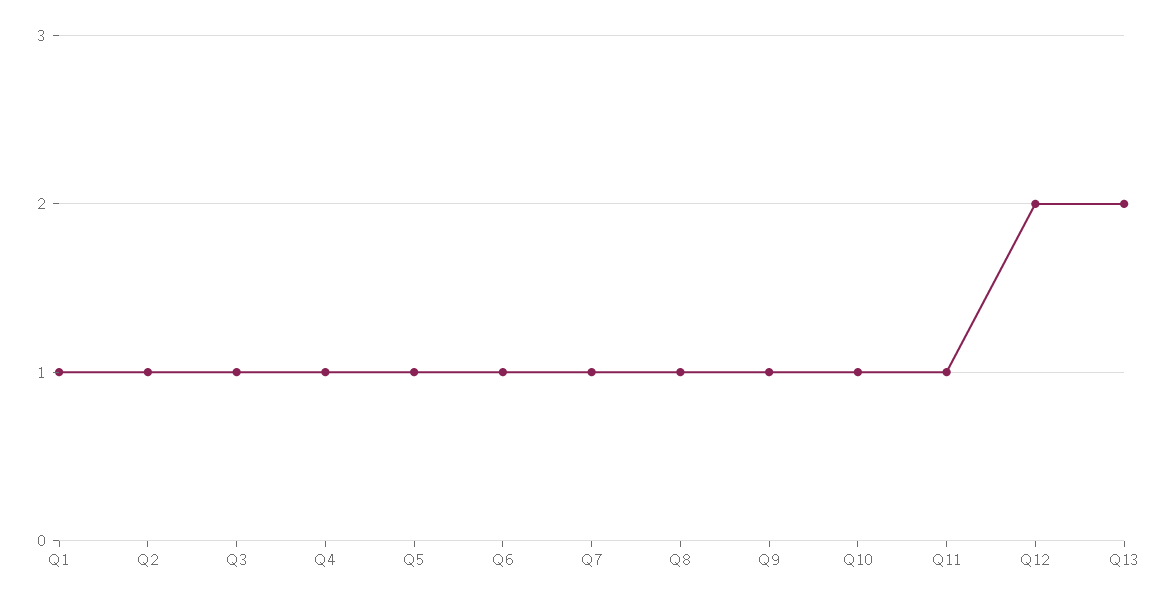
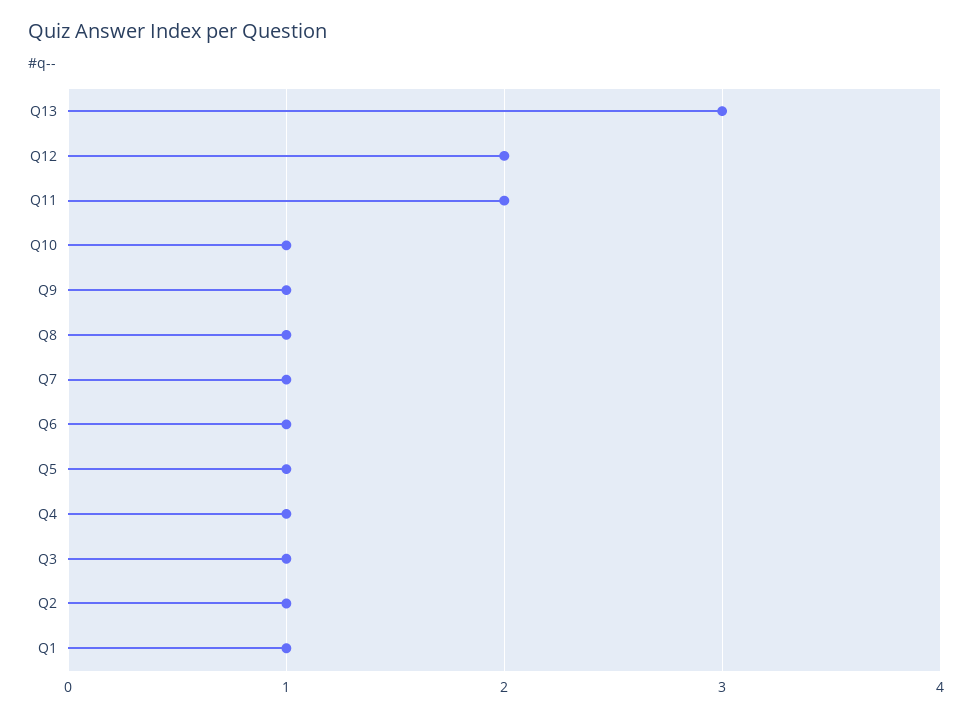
  {
    "Q1": 1,
    "Q2": 1,
    "Q3": 1,
    "Q4": 1,
    "Q5": 1,
    "Q6": 1,
    "Q7": 1,
    "Q8": 1,
    "Q9": 1,
    "Q10": 1,
-   "Q11": 1,
+   "Q11": 2,
    "Q12": 2,
-   "Q13": 2
+   "Q13": 3
  }

